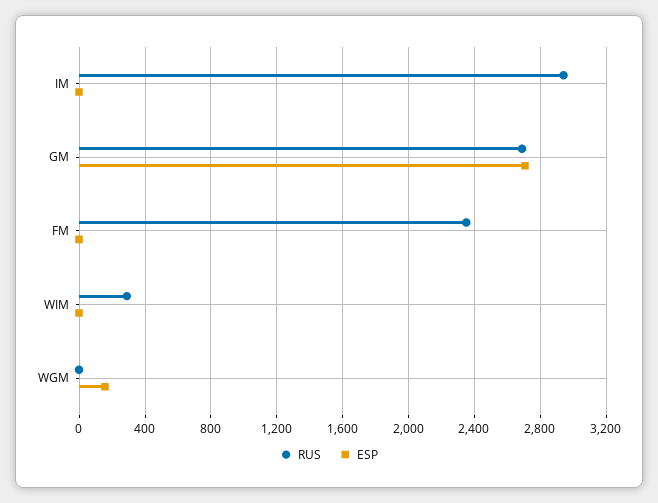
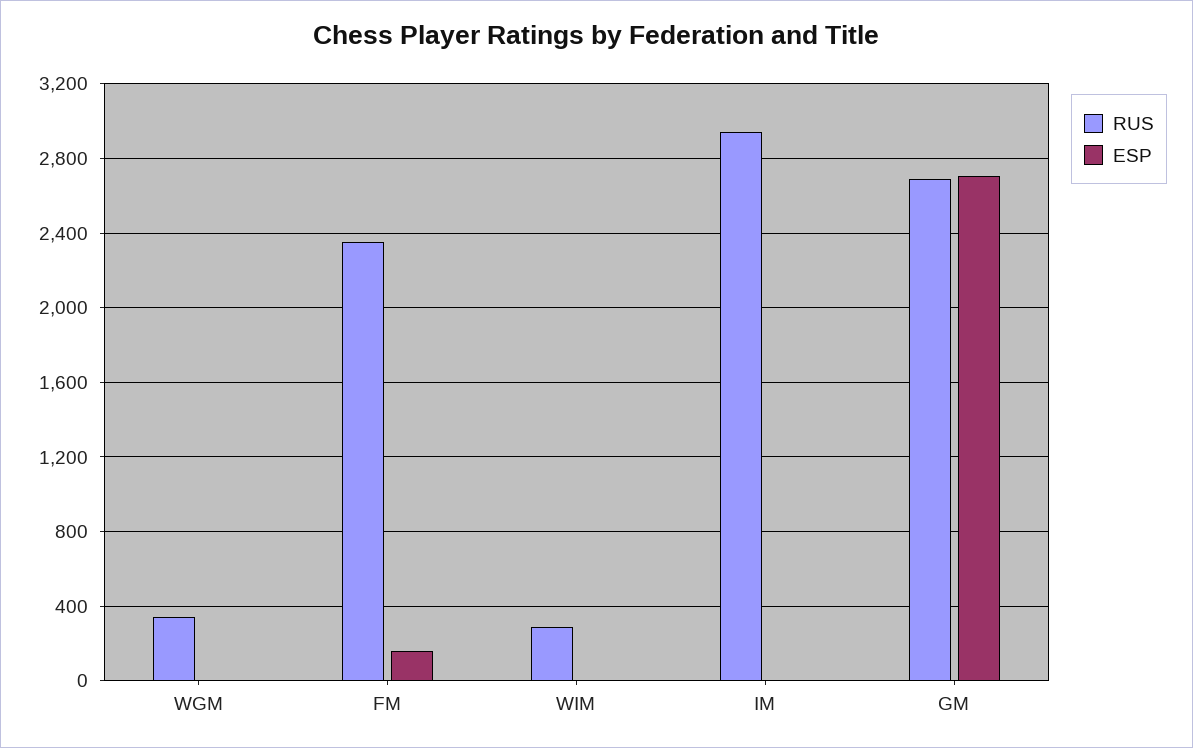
  {
    "RUS": {
      "IM": 2950,
      "GM": 2700,
      "FM": 2350,
      "WIM": 300,
-     "WGM": 0
+     "WGM": 350
    },
    "ESP": {
      "IM": 0,
      "GM": 2700,
-     "FM": 0,
+     "FM": 150,
      "WIM": 0,
-     "WGM": 150
+     "WGM": 0
    }
  }

